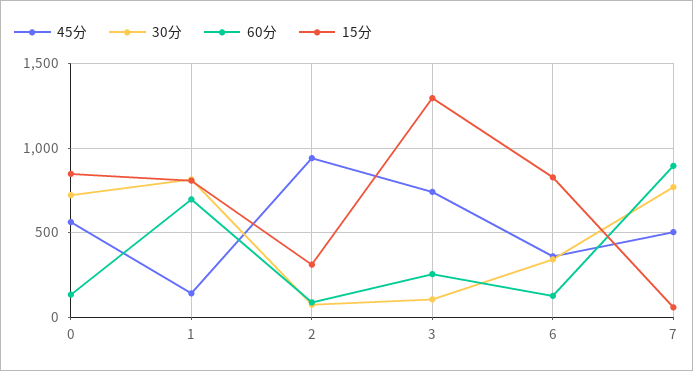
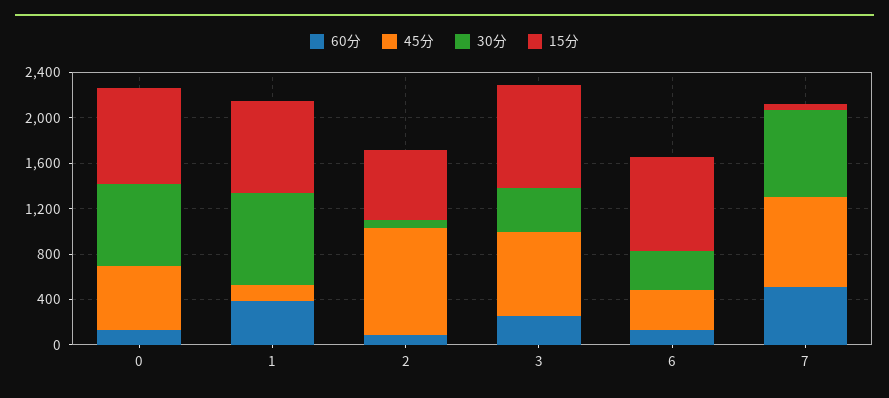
  {
    "45分": {
      "0": 550,
      "1": 150,
      "2": 950,
      "3": 750,
      "6": 350,
-     "7": 500
+     "7": 800
    },
    "30分": {
      "0": 700,
      "1": 800,
      "2": 100,
-     "3": 100,
+     "3": 400,
      "6": 350,
      "7": 750
    },
    "60分": {
      "0": 150,
-     "1": 700,
+     "1": 400,
      "2": 100,
      "3": 250,
      "6": 150,
-     "7": 900
+     "7": 500
    },
    "15分": {
      "0": 850,
      "1": 800,
-     "2": 300,
+     "2": 600,
-     "3": 1300,
+     "3": 900,
      "6": 850,
      "7": 50
    }
  }

